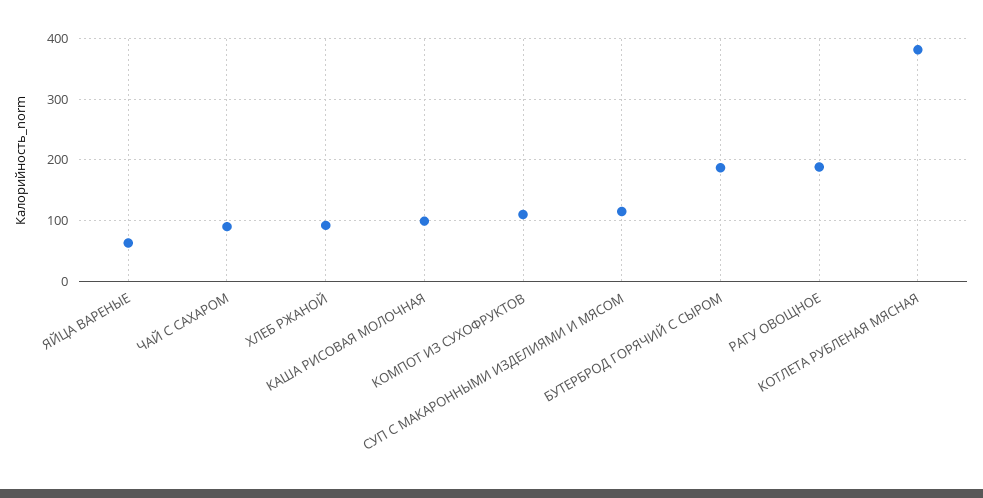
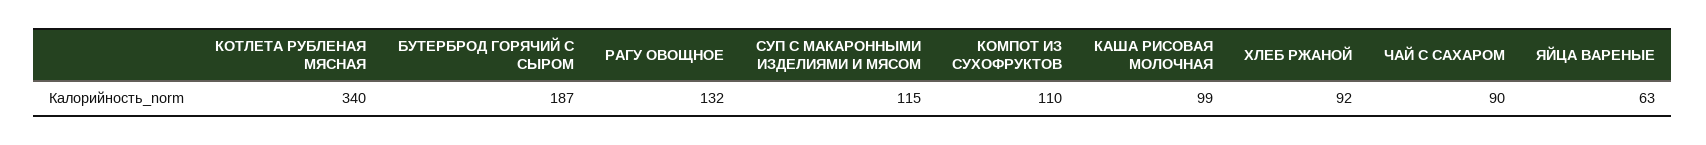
  {
    "ЯЙЦА ВАРЕНЫЕ": 63,
    "ЧАЙ С САХАРОМ": 90,
    "ХЛЕБ РЖАНОЙ": 92,
    "КАША РИСОВАЯ МОЛОЧНАЯ": 99,
    "КОМПОТ ИЗ СУХОФРУКТОВ": 110,
    "СУП С МАКАРОННЫМИ ИЗДЕЛИЯМИ И МЯСОМ": 115,
    "БУТЕРБРОД ГОРЯЧИЙ С СЫРОМ": 187,
-   "РАГУ ОВОЩНОЕ": 190,
+   "РАГУ ОВОЩНОЕ": 132,
-   "КОТЛЕТА РУБЛЕНАЯ МЯСНАЯ": 380
+   "КОТЛЕТА РУБЛЕНАЯ МЯСНАЯ": 340
  }

